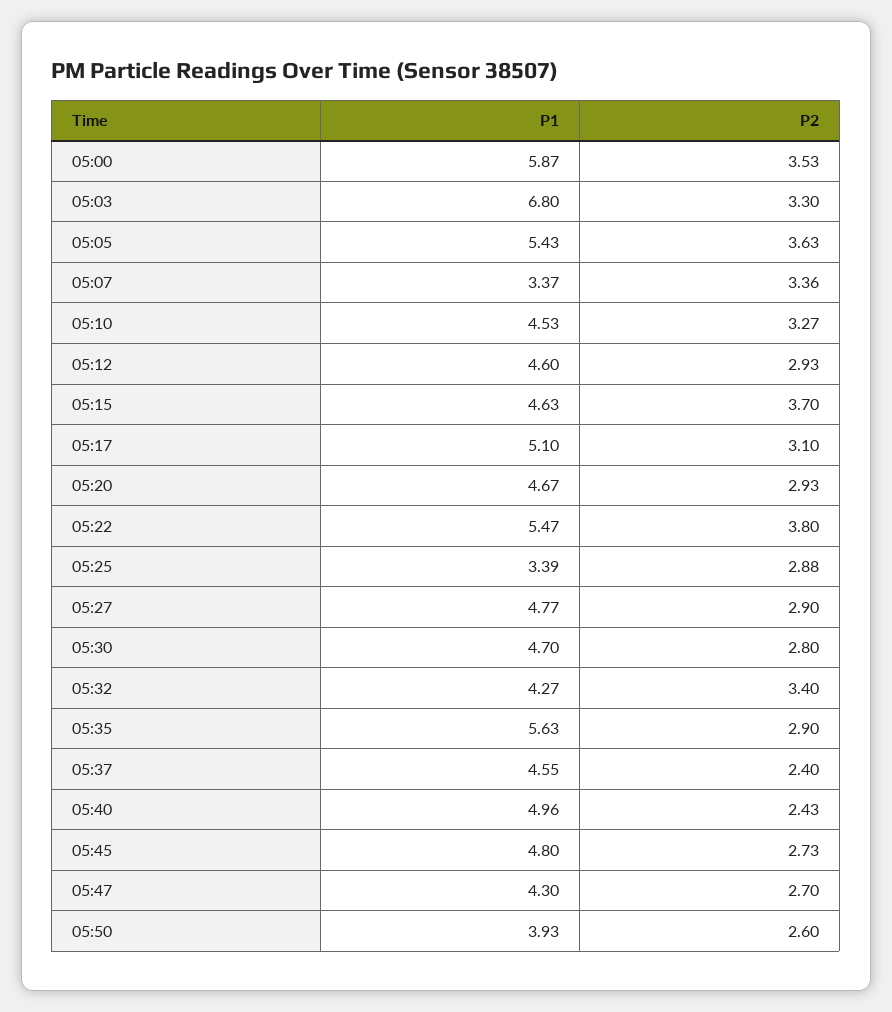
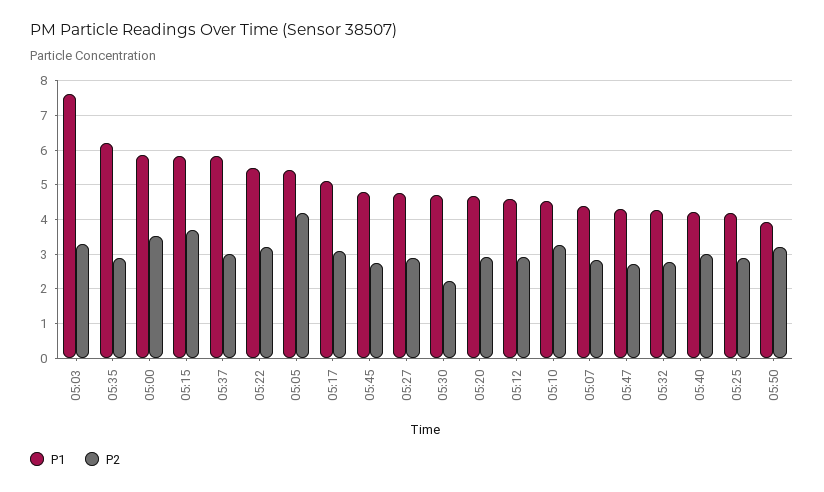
  {
    "P1": {
      "05:00": 5.87,
-     "05:03": 6.8,
+     "05:03": 7.6,
      "05:05": 5.43,
-     "05:07": 3.37,
+     "05:07": 4.4,
      "05:10": 4.53,
      "05:12": 4.6,
-     "05:15": 4.63,
+     "05:15": 5.8,
      "05:17": 5.1,
      "05:20": 4.67,
      "05:22": 5.47,
-     "05:25": 3.39,
+     "05:25": 4.2,
      "05:27": 4.77,
      "05:30": 4.7,
      "05:32": 4.27,
-     "05:35": 5.63,
+     "05:35": 6.2,
-     "05:37": 4.55,
+     "05:37": 5.8,
-     "05:40": 4.96,
+     "05:40": 4.2,
      "05:45": 4.8,
      "05:47": 4.3,
      "05:50": 3.93
    },
    "P2": {
      "05:00": 3.53,
      "05:03": 3.3,
-     "05:05": 3.63,
+     "05:05": 4.2,
-     "05:07": 3.36,
+     "05:07": 2.8,
      "05:10": 3.27,
      "05:12": 2.93,
      "05:15": 3.7,
      "05:17": 3.1,
      "05:20": 2.93,
-     "05:22": 3.8,
+     "05:22": 3.2,
      "05:25": 2.88,
      "05:27": 2.9,
-     "05:30": 2.8,
+     "05:30": 2.2,
-     "05:32": 3.4,
+     "05:32": 2.8,
      "05:35": 2.9,
-     "05:37": 2.4,
+     "05:37": 3,
-     "05:40": 2.43,
+     "05:40": 3,
      "05:45": 2.73,
      "05:47": 2.7,
-     "05:50": 2.6
+     "05:50": 3.2
    }
  }

